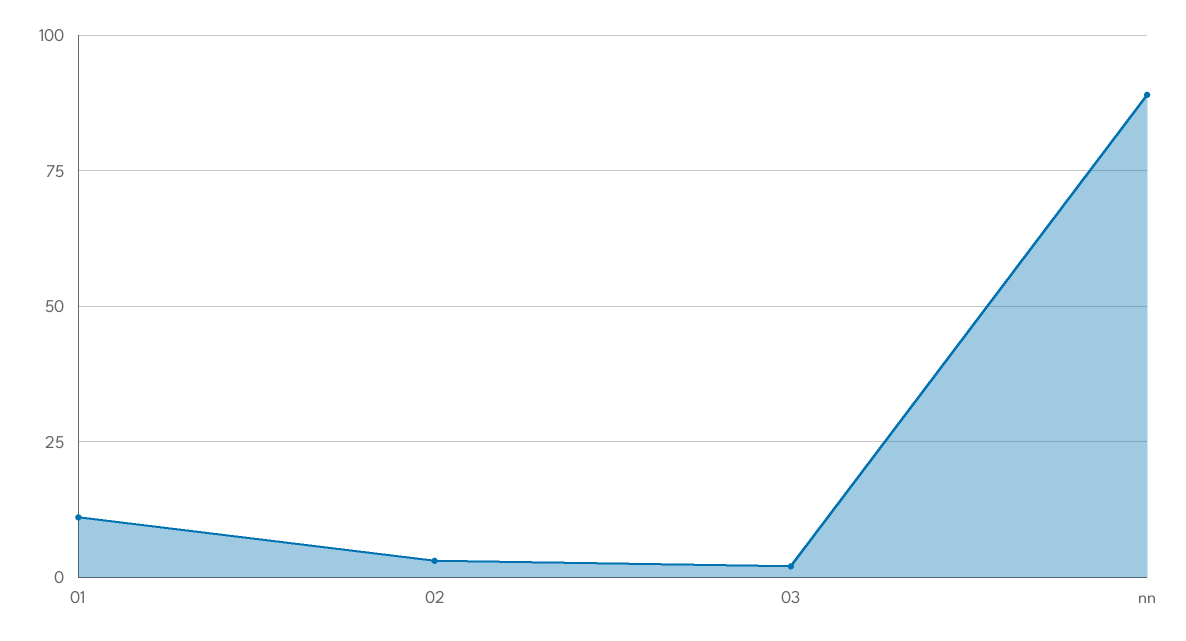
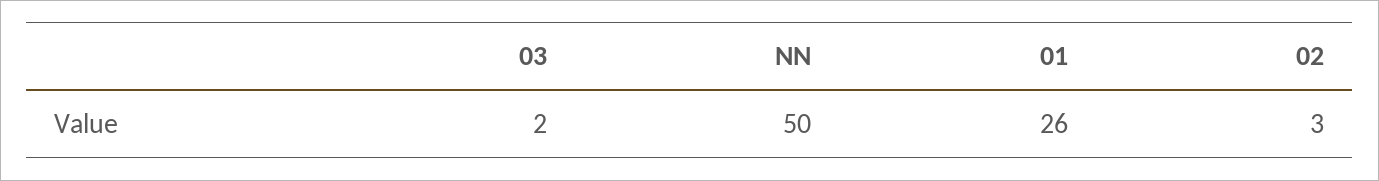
  {
-   "01": 10,
+   "01": 26,
    "02": 3,
    "03": 2,
-   "nn": 90
+   "nn": 50
  }

